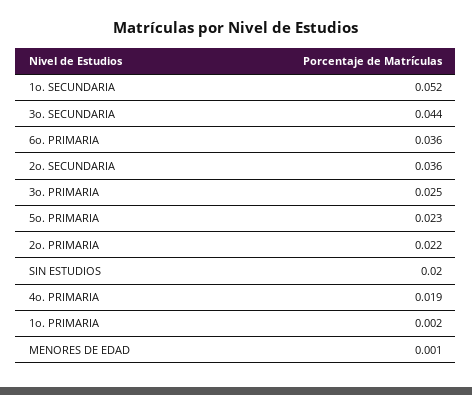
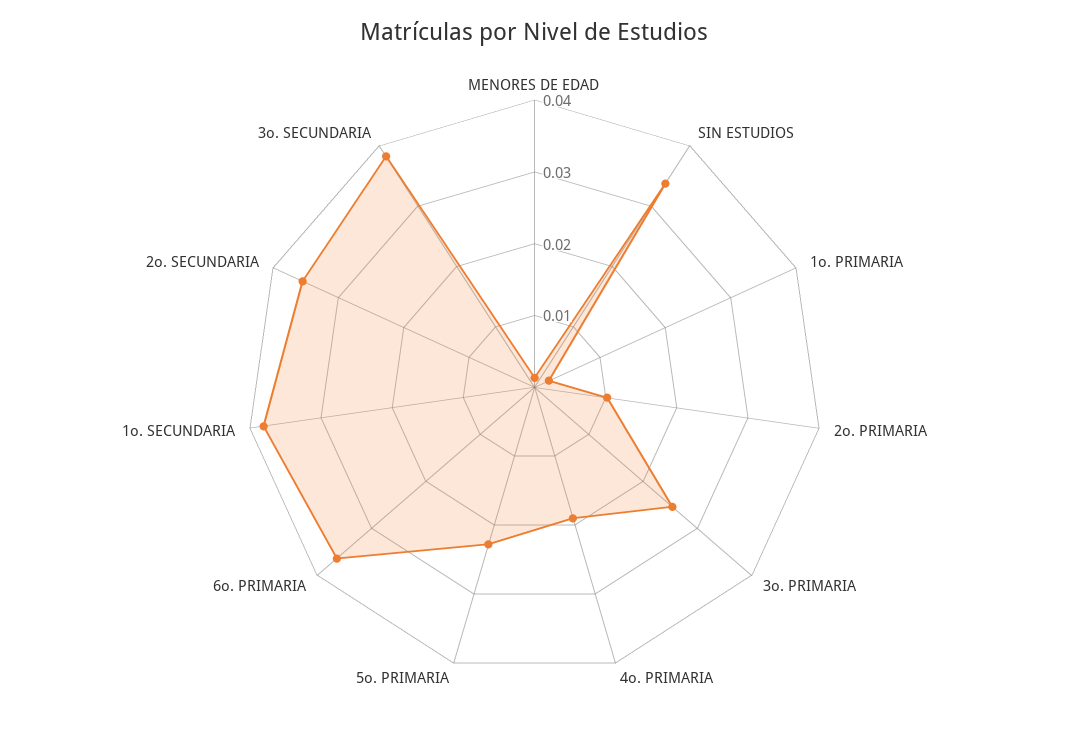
  {
-   "1o. SECUNDARIA": 0.052,
+   "1o. SECUNDARIA": 0.038,
-   "3o. SECUNDARIA": 0.044,
+   "3o. SECUNDARIA": 0.038,
    "6o. PRIMARIA": 0.036,
    "2o. SECUNDARIA": 0.036,
    "3o. PRIMARIA": 0.025,
    "5o. PRIMARIA": 0.023,
-   "2o. PRIMARIA": 0.022,
+   "2o. PRIMARIA": 0.01,
-   "SIN ESTUDIOS": 0.02,
+   "SIN ESTUDIOS": 0.034,
    "4o. PRIMARIA": 0.019,
    "1o. PRIMARIA": 0.002,
    "MENORES DE EDAD": 0.001
  }

